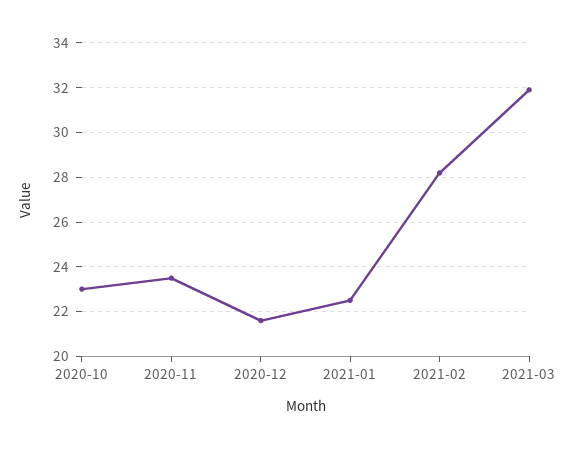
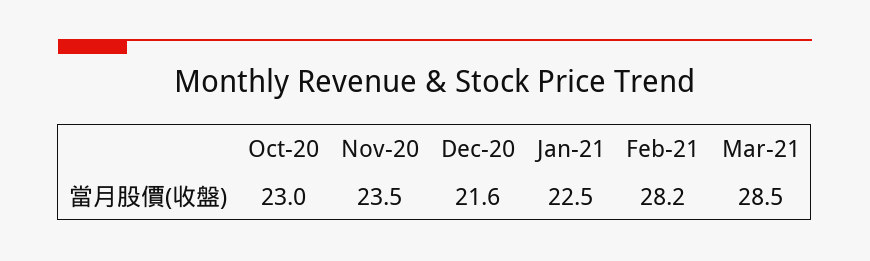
  {
    "2020-10": 23,
    "2020-11": 23.5,
    "2020-12": 21.6,
    "2021-01": 22.5,
    "2021-02": 28.2,
-   "2021-03": 32
+   "2021-03": 28.5
  }

